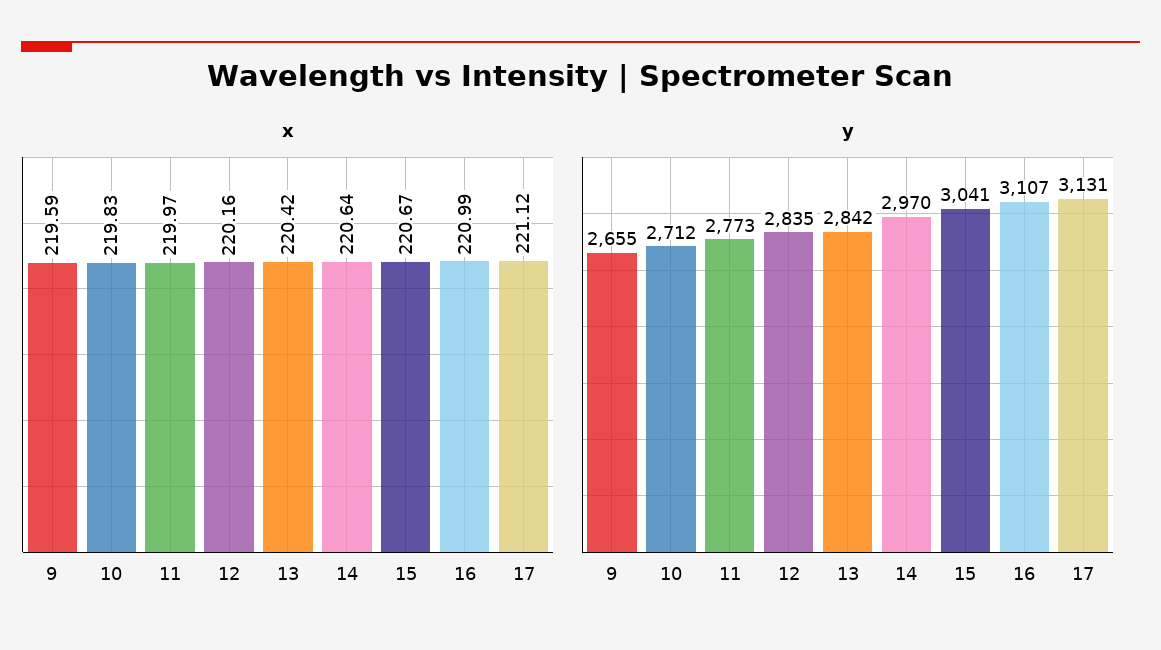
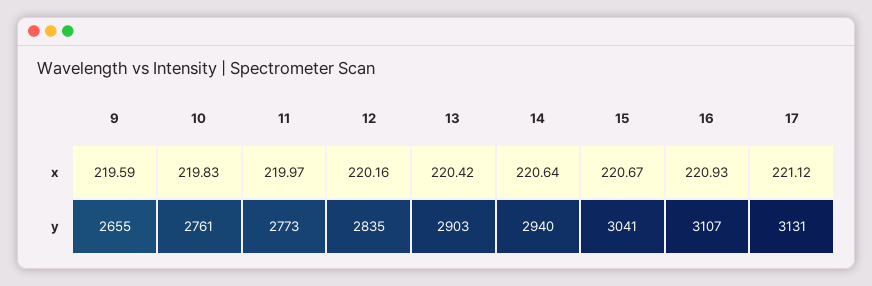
  {
    "x": {
      "9": 219.59,
      "10": 219.83,
      "11": 219.97,
      "12": 220.16,
      "13": 220.42,
      "14": 220.64,
      "15": 220.67,
-     "16": 220.99,
+     "16": 220.93,
      "17": 221.12
    },
    "y": {
      "9": 2655,
-     "10": 2712,
+     "10": 2761,
      "11": 2773,
      "12": 2835,
-     "13": 2842,
+     "13": 2903,
-     "14": 2970,
+     "14": 2940,
      "15": 3041,
      "16": 3107,
      "17": 3131
    }
  }

